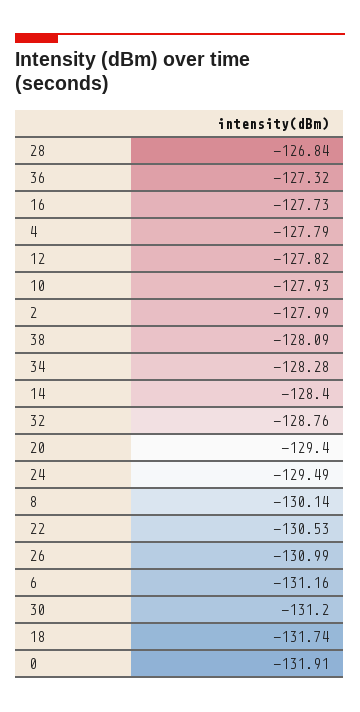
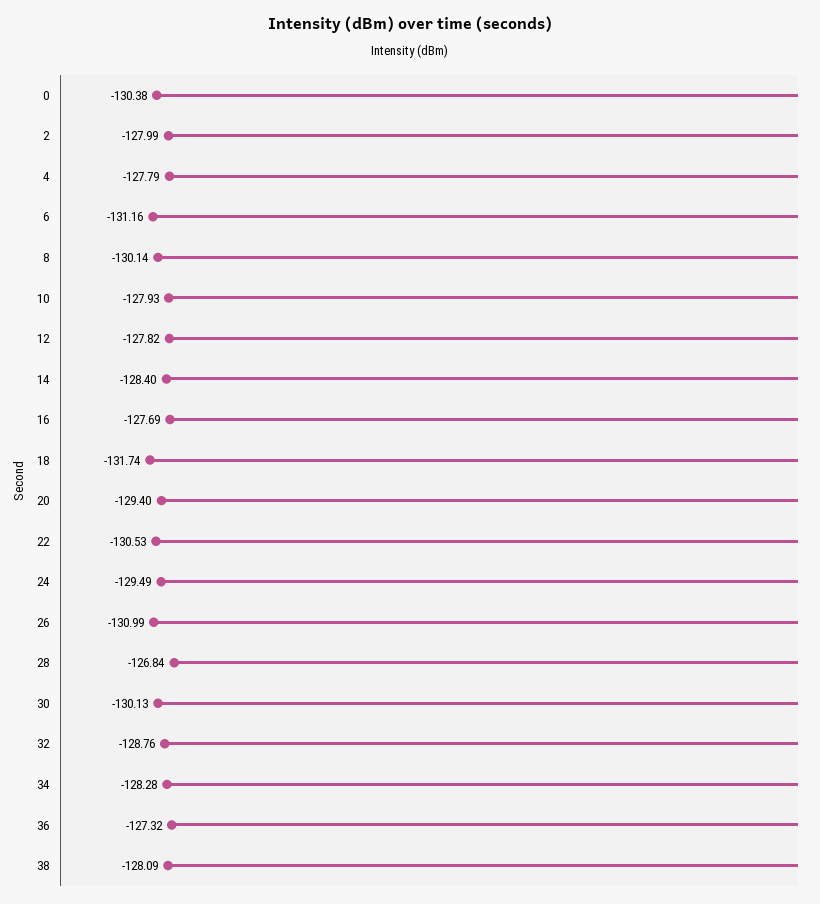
  {
    "28": -126.84,
    "36": -127.32,
-   "16": -127.73,
+   "16": -127.69,
    "4": -127.79,
    "12": -127.82,
    "10": -127.93,
    "2": -127.99,
    "38": -128.09,
    "34": -128.28,
    "14": -128.4,
    "32": -128.76,
    "20": -129.4,
    "24": -129.49,
    "8": -130.14,
    "22": -130.53,
    "26": -130.99,
    "6": -131.16,
-   "30": -131.2,
+   "30": -130.13,
    "18": -131.74,
-   "0": -131.91
+   "0": -130.38
  }

